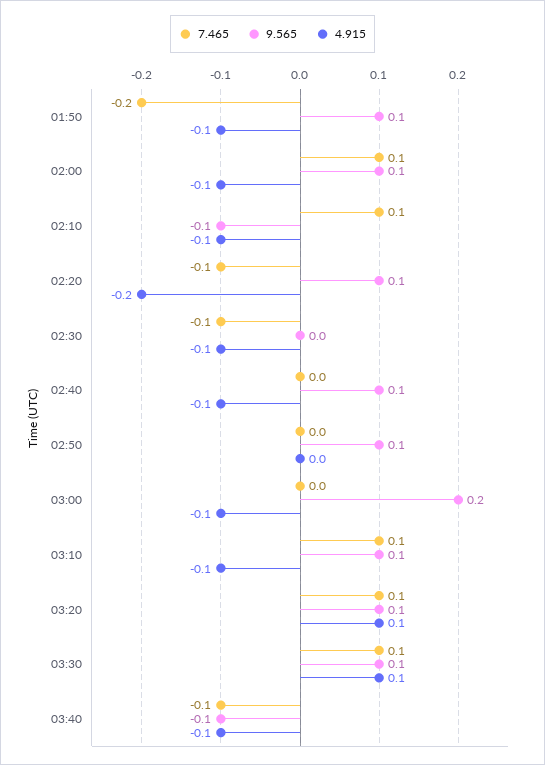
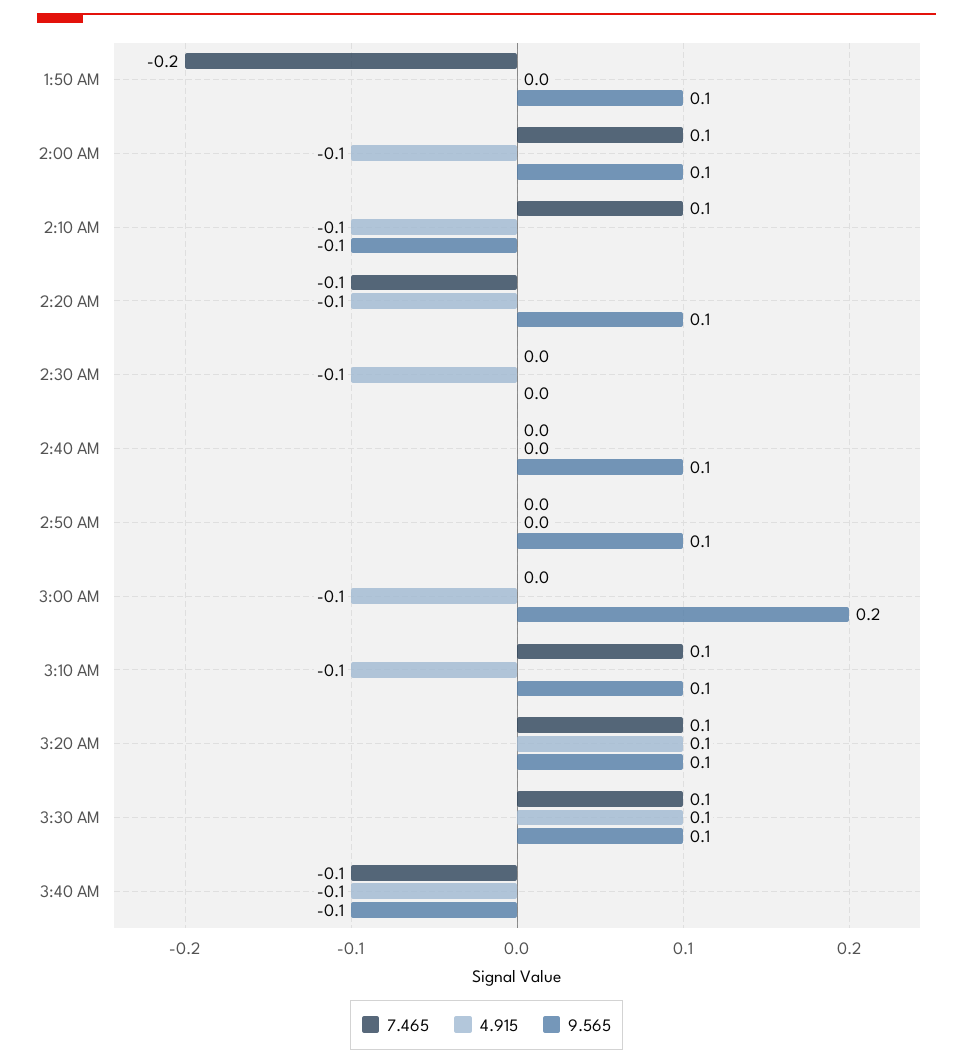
  {
    "7.465": {
      "01:50": -0.2,
      "02:00": 0.1,
      "02:10": 0.1,
      "02:20": -0.1,
-     "02:30": -0.1,
+     "02:30": 0,
      "02:40": 0,
      "02:50": 0,
      "03:00": 0,
      "03:10": 0.1,
      "03:20": 0.1,
      "03:30": 0.1,
      "03:40": -0.1
    },
    "9.565": {
      "01:50": 0.1,
      "02:00": 0.1,
      "02:10": -0.1,
      "02:20": 0.1,
      "02:30": 0,
      "02:40": 0.1,
      "02:50": 0.1,
      "03:00": 0.2,
      "03:10": 0.1,
      "03:20": 0.1,
      "03:30": 0.1,
      "03:40": -0.1
    },
    "4.915": {
-     "01:50": -0.1,
+     "01:50": 0,
      "02:00": -0.1,
      "02:10": -0.1,
-     "02:20": -0.2,
+     "02:20": -0.1,
      "02:30": -0.1,
-     "02:40": -0.1,
+     "02:40": 0,
      "02:50": 0,
      "03:00": -0.1,
      "03:10": -0.1,
      "03:20": 0.1,
      "03:30": 0.1,
      "03:40": -0.1
    }
  }

